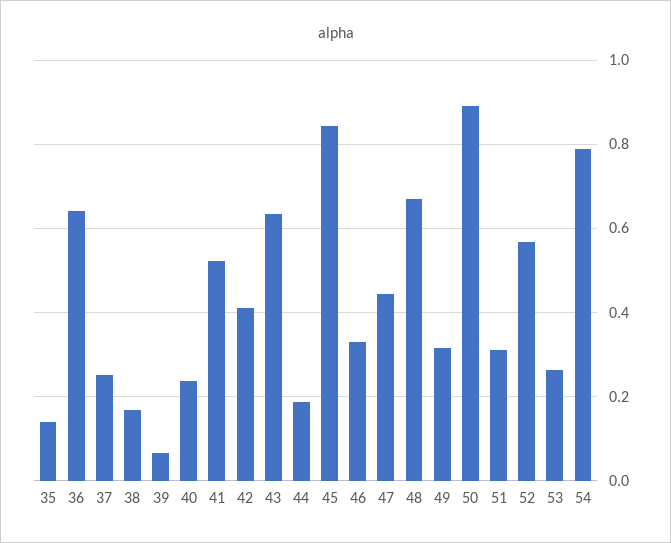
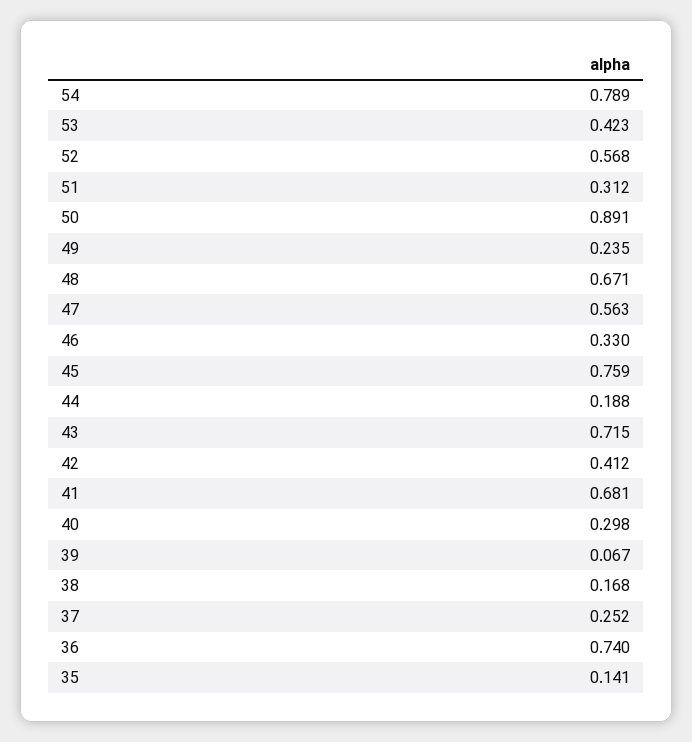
  {
    "35": 0.141,
-   "36": 0.64,
+   "36": 0.74,
    "37": 0.252,
    "38": 0.168,
    "39": 0.067,
-   "40": 0.24,
+   "40": 0.298,
-   "41": 0.52,
+   "41": 0.681,
    "42": 0.412,
-   "43": 0.64,
+   "43": 0.715,
    "44": 0.188,
-   "45": 0.84,
+   "45": 0.759,
    "46": 0.33,
-   "47": 0.44,
+   "47": 0.563,
    "48": 0.671,
-   "49": 0.32,
+   "49": 0.235,
    "50": 0.891,
    "51": 0.312,
    "52": 0.568,
-   "53": 0.26,
+   "53": 0.423,
    "54": 0.789
  }

